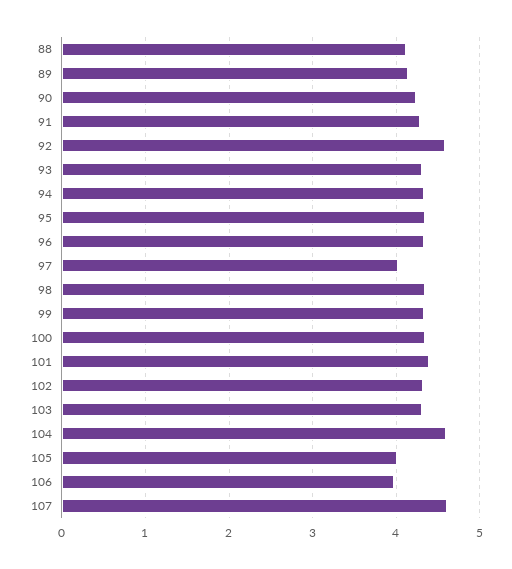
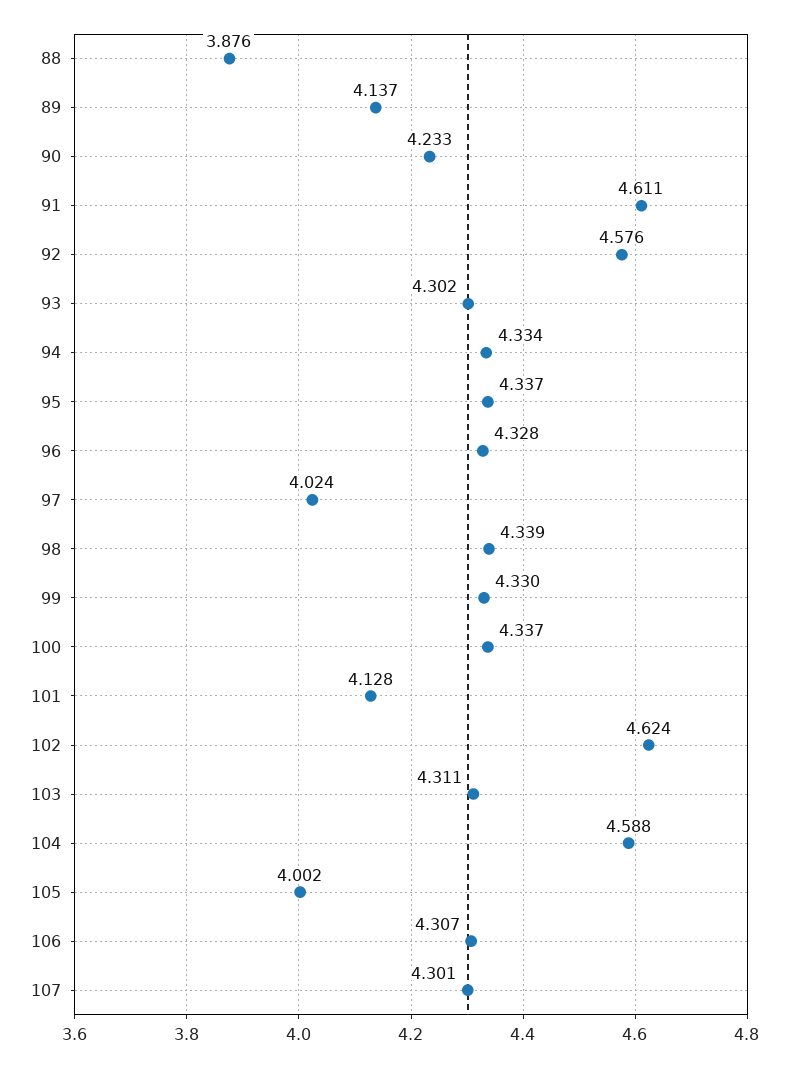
  {
-   "88": 4.1,
+   "88": 3.876,
    "89": 4.137,
    "90": 4.233,
-   "91": 4.3,
+   "91": 4.611,
    "92": 4.576,
    "93": 4.302,
    "94": 4.334,
    "95": 4.337,
    "96": 4.328,
    "97": 4.024,
    "98": 4.339,
    "99": 4.33,
    "100": 4.337,
-   "101": 4.4,
+   "101": 4.128,
-   "102": 4.3,
+   "102": 4.624,
    "103": 4.311,
    "104": 4.588,
    "105": 4.002,
-   "106": 4,
+   "106": 4.307,
-   "107": 4.6
+   "107": 4.301
  }

